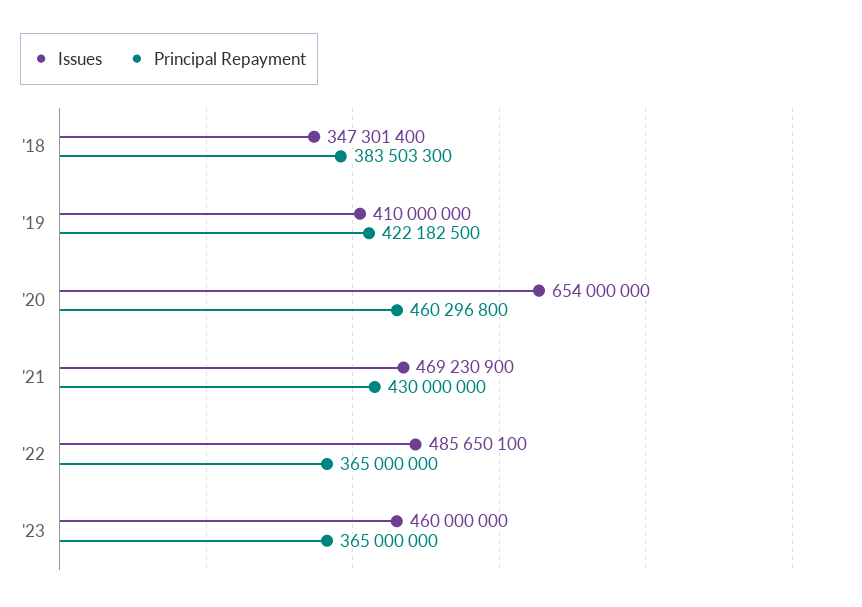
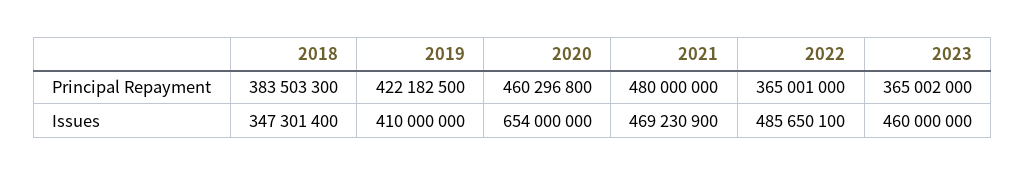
  {
    "Issues": {
      "'18": 347301400,
      "'19": 410000000,
      "'20": 654000000,
      "'21": 469230900,
      "'22": 485650100,
      "'23": 460000000
    },
    "Principal Repayment": {
      "'18": 383503300,
      "'19": 422182500,
      "'20": 460296800,
-     "'21": 430000000,
+     "'21": 480000000,
-     "'22": 365000000,
+     "'22": 365001000,
-     "'23": 365000000
+     "'23": 365002000
    }
  }

